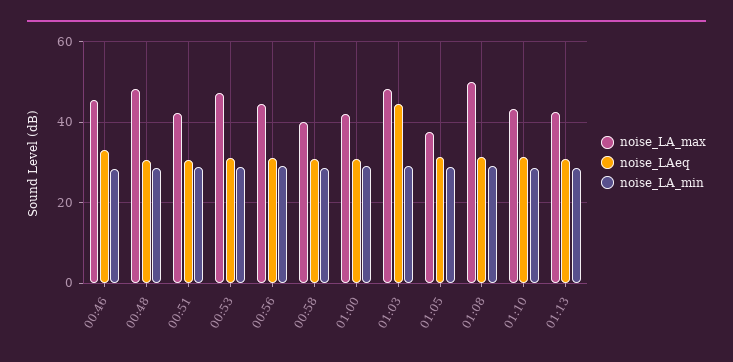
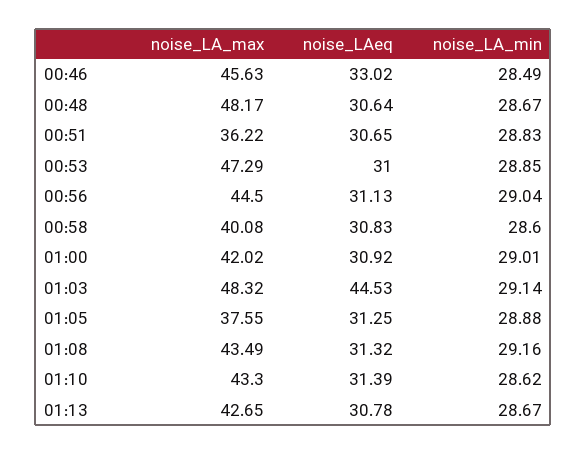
  {
    "noise_LA_max": {
      "00:46": 45.63,
      "00:48": 48.17,
-     "00:51": 42,
+     "00:51": 36.22,
      "00:53": 47.29,
      "00:56": 44.5,
      "00:58": 40.08,
      "01:00": 42.02,
      "01:03": 48.32,
      "01:05": 37.55,
-     "01:08": 50,
+     "01:08": 43.49,
      "01:10": 43.3,
      "01:13": 42.65
    },
    "noise_LAeq": {
      "00:46": 33.02,
      "00:48": 30.64,
      "00:51": 30.65,
      "00:53": 31,
      "00:56": 31.13,
      "00:58": 30.83,
      "01:00": 30.92,
      "01:03": 44.53,
      "01:05": 31.25,
      "01:08": 31.32,
      "01:10": 31.39,
      "01:13": 30.78
    },
    "noise_LA_min": {
      "00:46": 28.49,
      "00:48": 28.67,
      "00:51": 28.83,
      "00:53": 28.85,
      "00:56": 29.04,
      "00:58": 28.6,
      "01:00": 29.01,
      "01:03": 29.14,
      "01:05": 28.88,
      "01:08": 29.16,
      "01:10": 28.62,
      "01:13": 28.67
    }
  }

